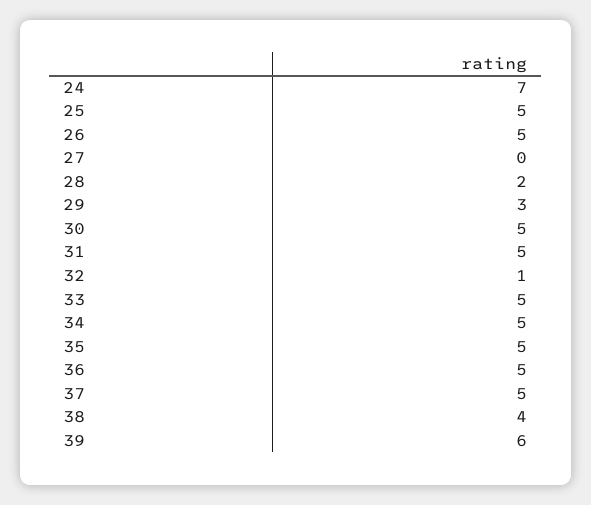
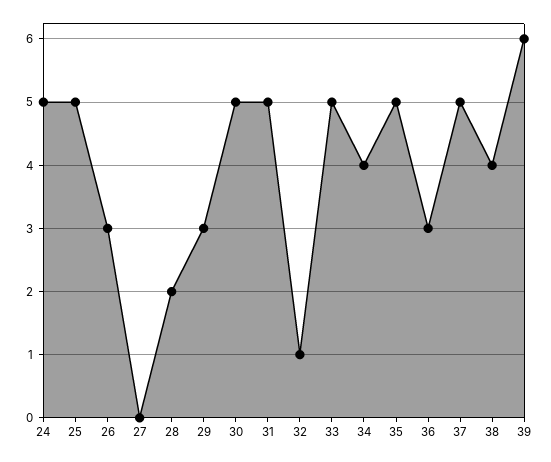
  {
-   "24": 7,
+   "24": 5,
    "25": 5,
-   "26": 5,
+   "26": 3,
    "27": 0,
    "28": 2,
    "29": 3,
    "30": 5,
    "31": 5,
    "32": 1,
    "33": 5,
-   "34": 5,
+   "34": 4,
    "35": 5,
-   "36": 5,
+   "36": 3,
    "37": 5,
    "38": 4,
    "39": 6
  }

